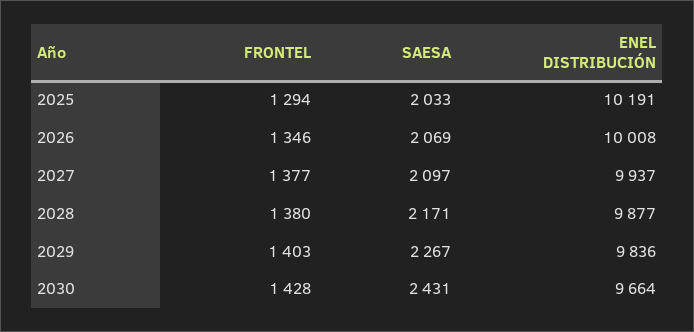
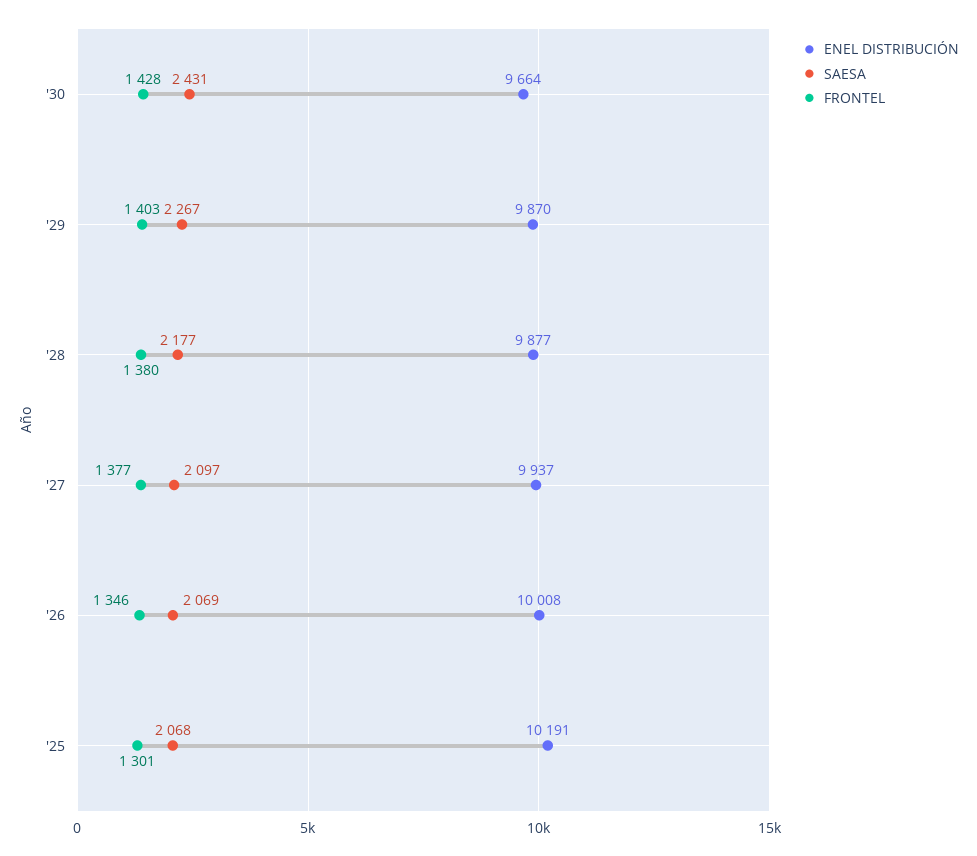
  {
    "FRONTEL": {
-     "2025": 1294,
+     "2025": 1301,
      "2026": 1346,
      "2027": 1377,
      "2028": 1380,
      "2029": 1403,
      "2030": 1428
    },
    "SAESA": {
-     "2025": 2033,
+     "2025": 2068,
      "2026": 2069,
      "2027": 2097,
-     "2028": 2171,
+     "2028": 2177,
      "2029": 2267,
      "2030": 2431
    },
    "ENEL DISTRIBUCIÓN": {
      "2025": 10191,
      "2026": 10008,
      "2027": 9937,
      "2028": 9877,
-     "2029": 9836,
+     "2029": 9870,
      "2030": 9664
    }
  }

